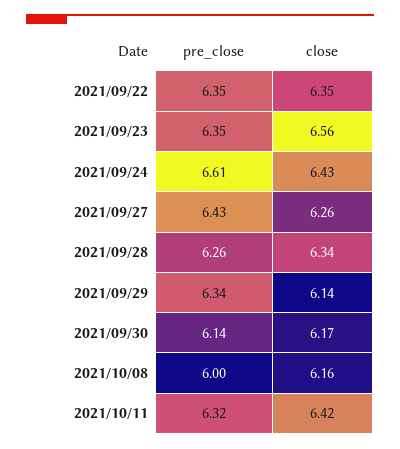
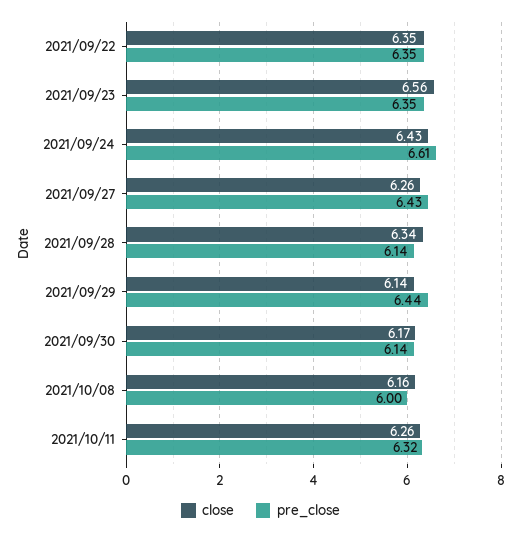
  {
    "pre_close": {
      "2021/09/22": 6.35,
      "2021/09/23": 6.35,
      "2021/09/24": 6.61,
      "2021/09/27": 6.43,
-     "2021/09/28": 6.26,
+     "2021/09/28": 6.14,
-     "2021/09/29": 6.34,
+     "2021/09/29": 6.44,
      "2021/09/30": 6.14,
      "2021/10/08": 6,
      "2021/10/11": 6.32
    },
    "close": {
      "2021/09/22": 6.35,
      "2021/09/23": 6.56,
      "2021/09/24": 6.43,
      "2021/09/27": 6.26,
      "2021/09/28": 6.34,
      "2021/09/29": 6.14,
      "2021/09/30": 6.17,
      "2021/10/08": 6.16,
-     "2021/10/11": 6.42
+     "2021/10/11": 6.26
    }
  }

